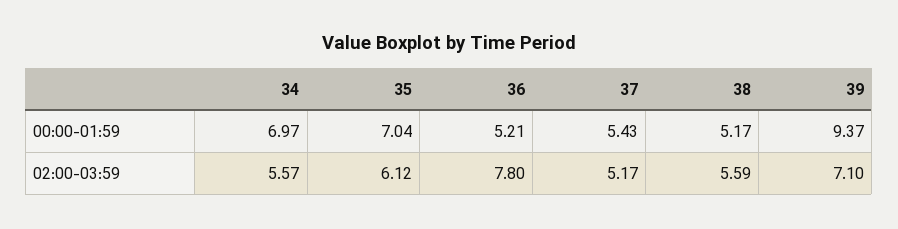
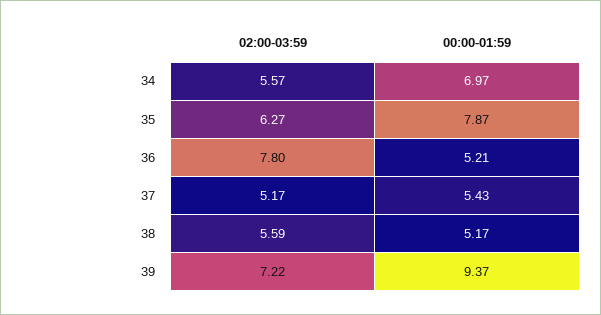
  {
    "34": {
      "00:00-01:59": 6.97,
      "02:00-03:59": 5.57
    },
    "35": {
-     "00:00-01:59": 7.04,
+     "00:00-01:59": 7.87,
-     "02:00-03:59": 6.12
+     "02:00-03:59": 6.27
    },
    "36": {
      "00:00-01:59": 5.21,
      "02:00-03:59": 7.8
    },
    "37": {
      "00:00-01:59": 5.43,
      "02:00-03:59": 5.17
    },
    "38": {
      "00:00-01:59": 5.17,
      "02:00-03:59": 5.59
    },
    "39": {
      "00:00-01:59": 9.37,
-     "02:00-03:59": 7.1
+     "02:00-03:59": 7.22
    }
  }

